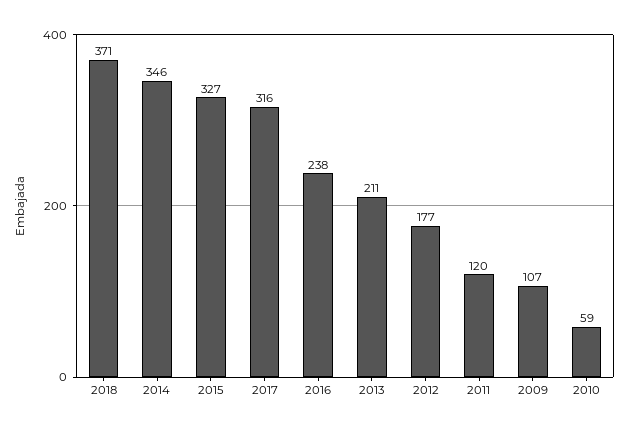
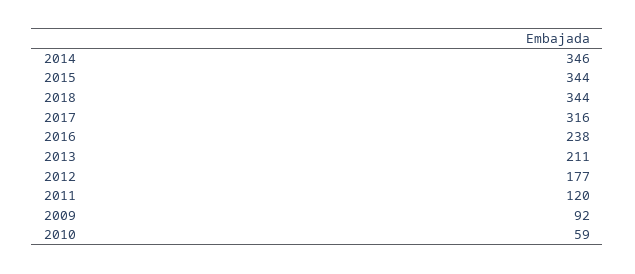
  {
-   "2018": 371,
+   "2018": 344,
    "2014": 346,
-   "2015": 327,
+   "2015": 344,
    "2017": 316,
    "2016": 238,
    "2013": 211,
    "2012": 177,
    "2011": 120,
-   "2009": 107,
+   "2009": 92,
    "2010": 59
  }

